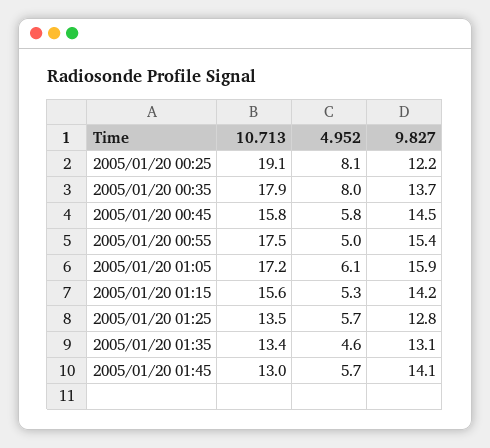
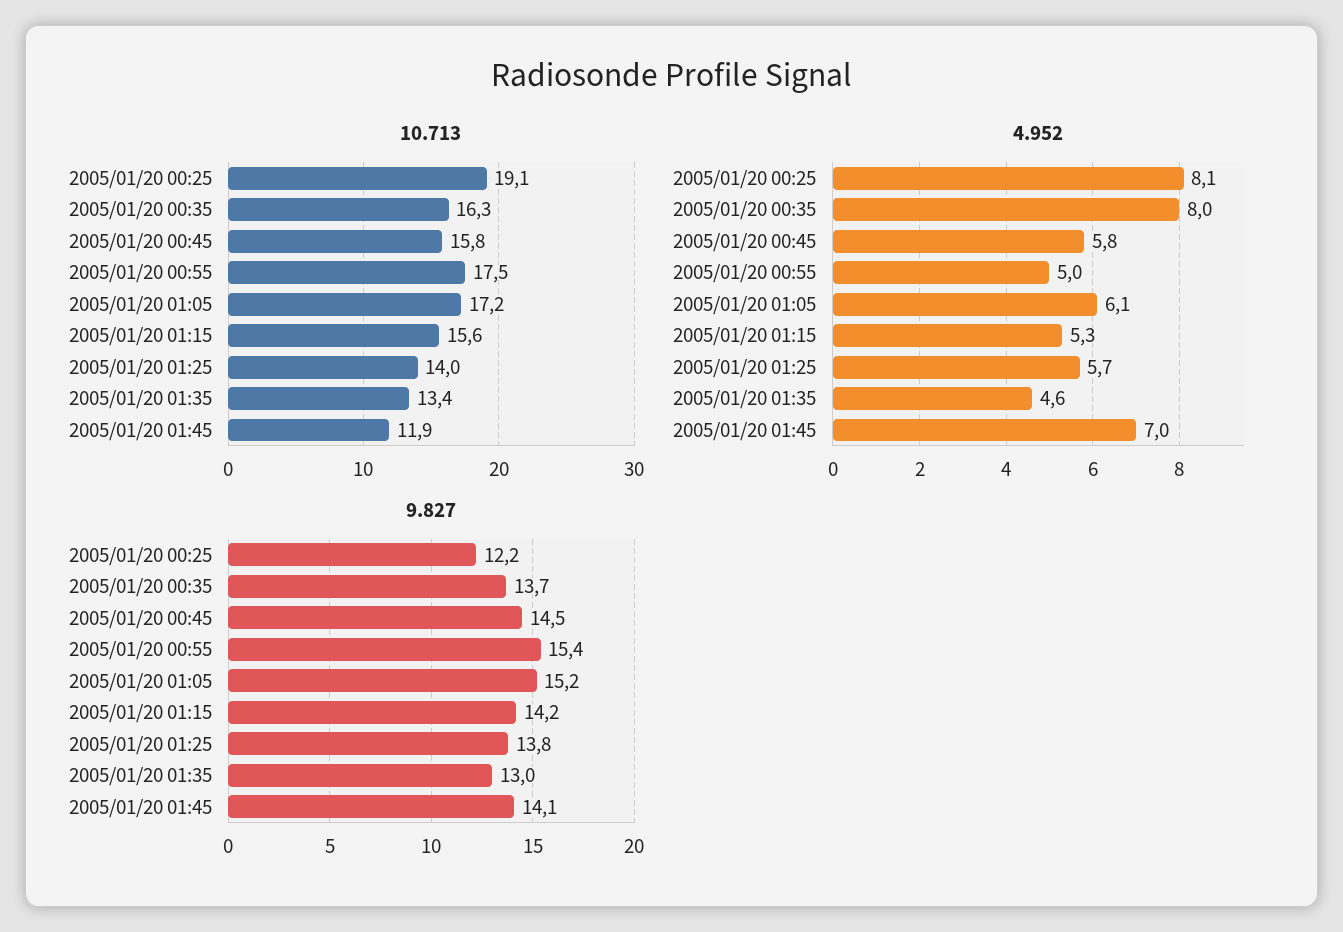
  {
    "10.713": {
      "2005/01/20 00:25": 19.1,
-     "2005/01/20 00:35": 17.9,
+     "2005/01/20 00:35": 16.3,
      "2005/01/20 00:45": 15.8,
      "2005/01/20 00:55": 17.5,
      "2005/01/20 01:05": 17.2,
      "2005/01/20 01:15": 15.6,
-     "2005/01/20 01:25": 13.5,
+     "2005/01/20 01:25": 14,
      "2005/01/20 01:35": 13.4,
-     "2005/01/20 01:45": 13
+     "2005/01/20 01:45": 11.9
    },
    "4.952": {
      "2005/01/20 00:25": 8.1,
      "2005/01/20 00:35": 8,
      "2005/01/20 00:45": 5.8,
      "2005/01/20 00:55": 5,
      "2005/01/20 01:05": 6.1,
      "2005/01/20 01:15": 5.3,
      "2005/01/20 01:25": 5.7,
      "2005/01/20 01:35": 4.6,
-     "2005/01/20 01:45": 5.7
+     "2005/01/20 01:45": 7
    },
    "9.827": {
      "2005/01/20 00:25": 12.2,
      "2005/01/20 00:35": 13.7,
      "2005/01/20 00:45": 14.5,
      "2005/01/20 00:55": 15.4,
-     "2005/01/20 01:05": 15.9,
+     "2005/01/20 01:05": 15.2,
      "2005/01/20 01:15": 14.2,
-     "2005/01/20 01:25": 12.8,
+     "2005/01/20 01:25": 13.8,
-     "2005/01/20 01:35": 13.1,
+     "2005/01/20 01:35": 13,
      "2005/01/20 01:45": 14.1
    }
  }

